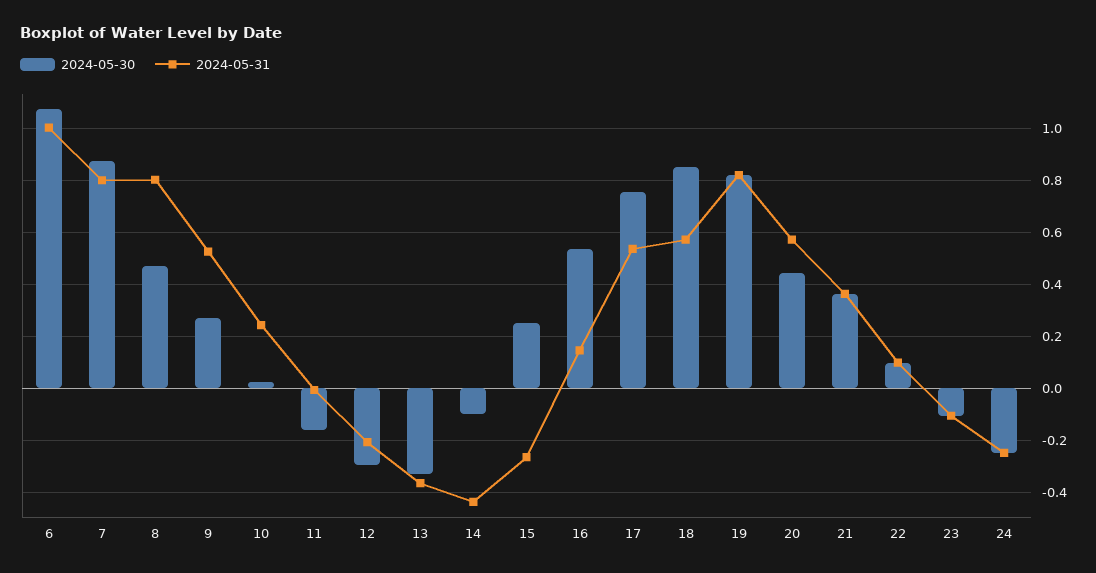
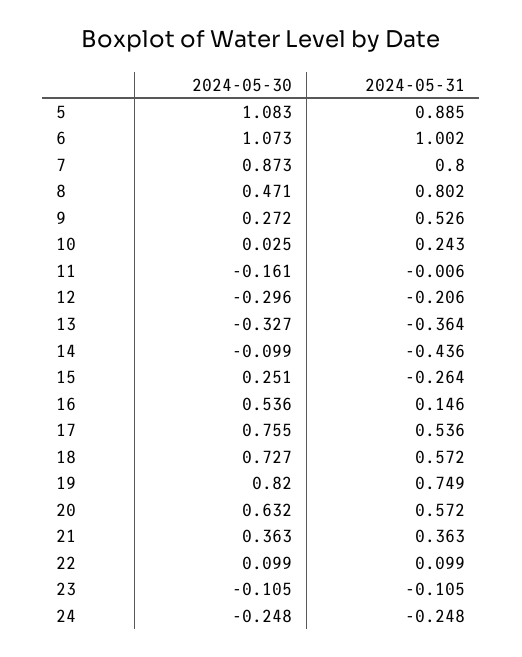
  {
    "2024-05-30": {
      "6": 1.073,
      "7": 0.873,
      "8": 0.471,
      "9": 0.272,
      "10": 0.025,
      "11": -0.161,
      "12": -0.296,
      "13": -0.327,
      "14": -0.099,
      "15": 0.251,
      "16": 0.536,
      "17": 0.755,
-     "18": 0.85,
+     "18": 0.727,
      "19": 0.82,
-     "20": 0.45,
+     "20": 0.632,
      "21": 0.363,
      "22": 0.099,
      "23": -0.105,
-     "24": -0.248
+     "24": -0.248,
+     "5": 1.083
    },
    "2024-05-31": {
      "6": 1.002,
      "7": 0.8,
      "8": 0.802,
      "9": 0.526,
      "10": 0.243,
      "11": -0.006,
      "12": -0.206,
      "13": -0.364,
      "14": -0.436,
      "15": -0.264,
      "16": 0.146,
      "17": 0.536,
      "18": 0.572,
-     "19": 0.825,
+     "19": 0.749,
      "20": 0.572,
      "21": 0.363,
      "22": 0.099,
      "23": -0.105,
-     "24": -0.248
+     "24": -0.248,
+     "5": 0.885
    }
  }

